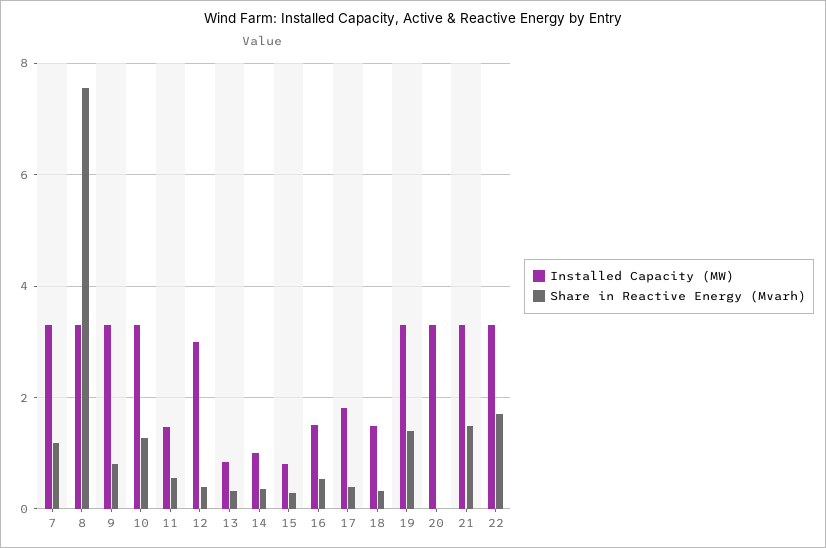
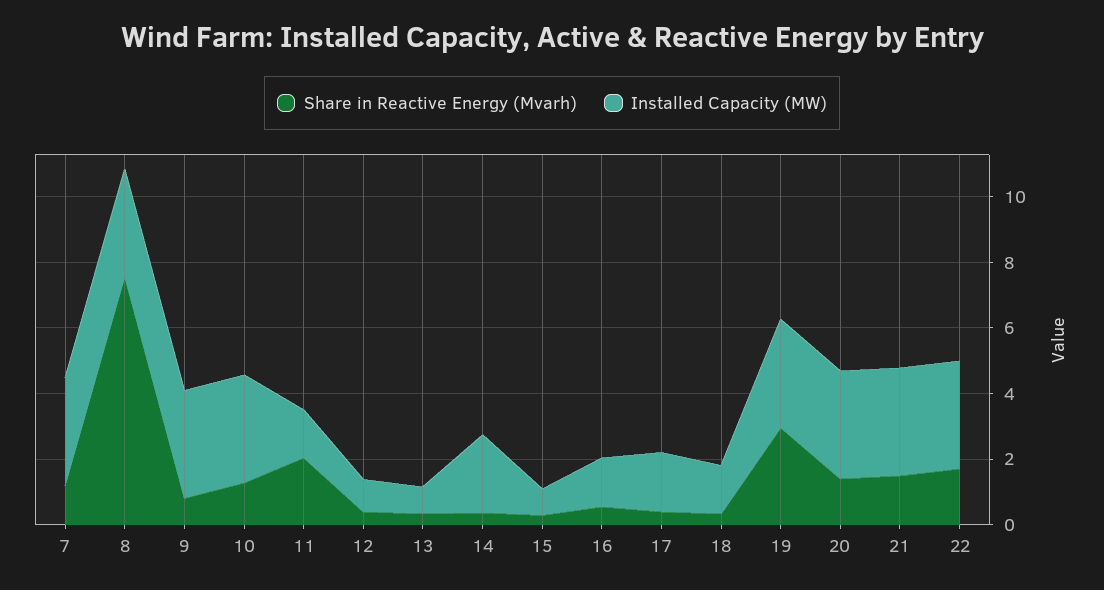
  {
    "Installed Capacity (MW)": {
      "7": 3.4,
      "8": 3.4,
      "9": 3.4,
      "10": 3.4,
      "11": 1.4,
-     "12": 3,
+     "12": 1,
      "13": 0.8,
-     "14": 1,
+     "14": 2.5,
      "15": 0.8,
      "16": 1.6,
      "17": 1.8,
      "18": 1.4,
      "19": 3.4,
      "20": 3.4,
      "21": 3.4,
      "22": 3.4
    },
    "Share in Reactive Energy (Mvarh)": {
      "7": 1.2,
      "8": 7.6,
      "9": 0.8,
      "10": 1.2,
-     "11": 0.6,
+     "11": 2,
      "12": 0.4,
      "13": 0.4,
      "14": 0.4,
      "15": 0.2,
      "16": 0.6,
      "17": 0.4,
      "18": 0.4,
-     "19": 1.4,
+     "19": 3,
-     "20": 0,
+     "20": 1.5,
      "21": 1.4,
      "22": 1.6
    }
  }

